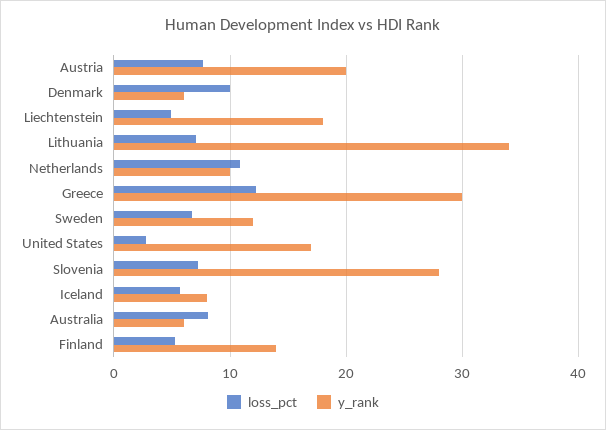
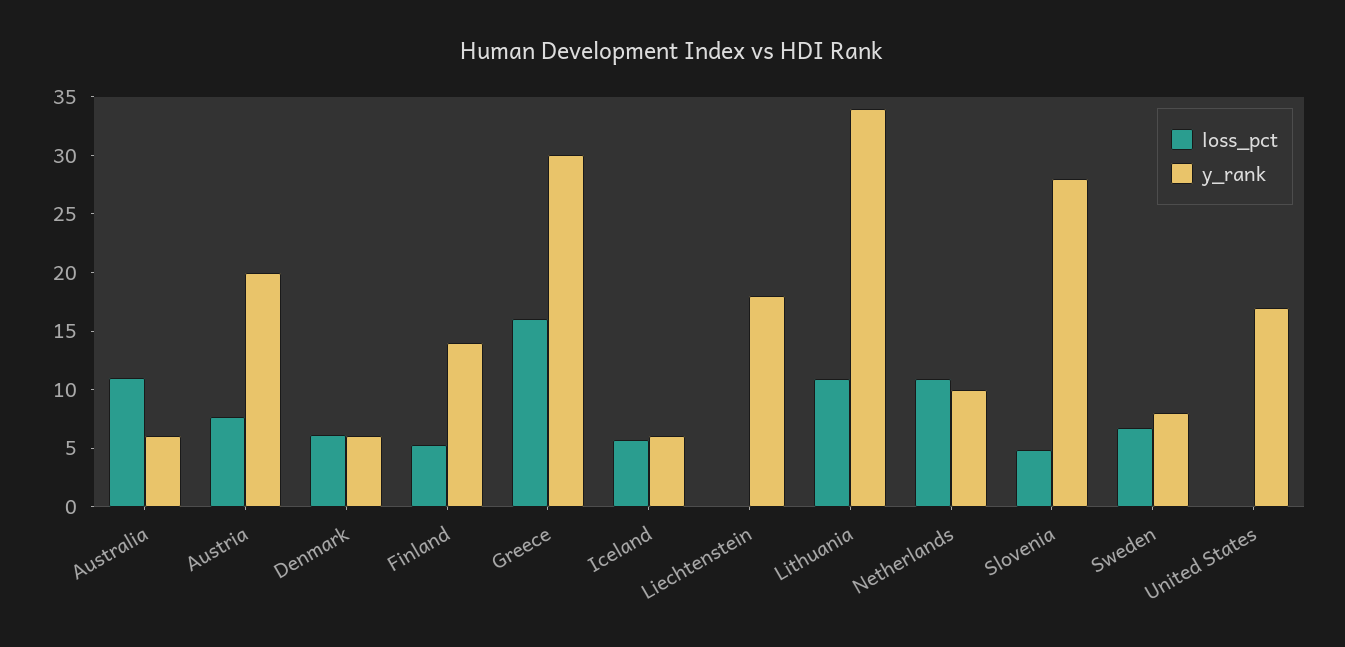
  {
    "loss_pct": {
      "Austria": 8,
-     "Denmark": 10,
+     "Denmark": 6,
-     "Liechtenstein": 5,
+     "Liechtenstein": 0,
-     "Lithuania": 7,
+     "Lithuania": 11,
      "Netherlands": 11,
-     "Greece": 12,
+     "Greece": 16,
      "Sweden": 7,
-     "United States": 3,
+     "United States": 0,
-     "Slovenia": 7,
+     "Slovenia": 5,
      "Iceland": 6,
-     "Australia": 8,
+     "Australia": 11,
      "Finland": 5
    },
    "y_rank": {
      "Austria": 20,
      "Denmark": 6,
      "Liechtenstein": 18,
      "Lithuania": 34,
      "Netherlands": 10,
      "Greece": 30,
-     "Sweden": 12,
+     "Sweden": 8,
      "United States": 17,
      "Slovenia": 28,
-     "Iceland": 8,
+     "Iceland": 6,
      "Australia": 6,
      "Finland": 14
    }
  }

